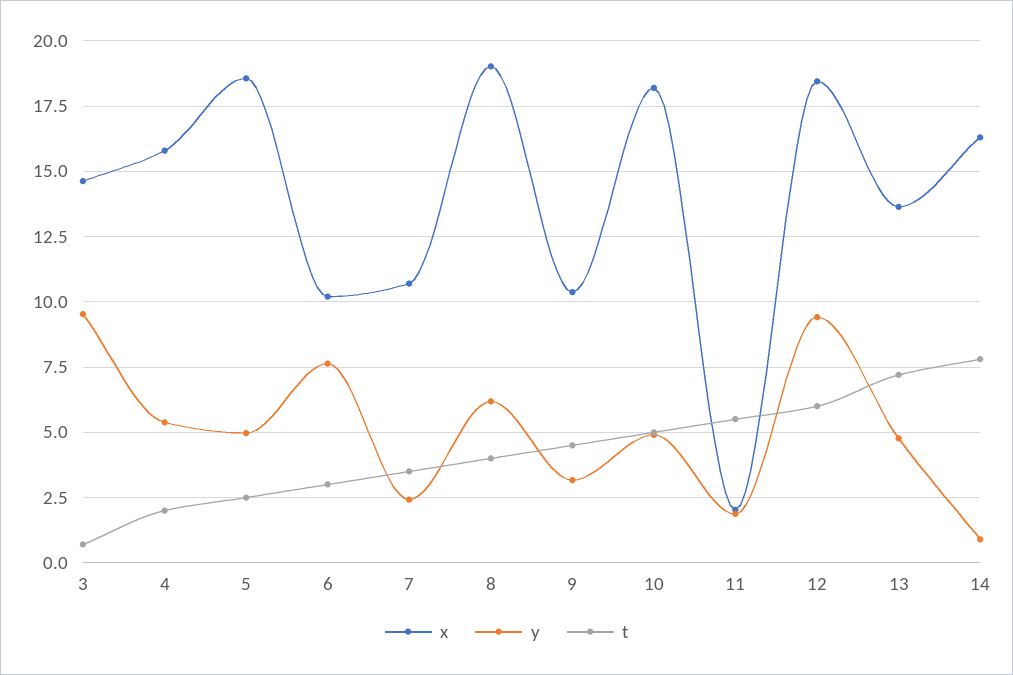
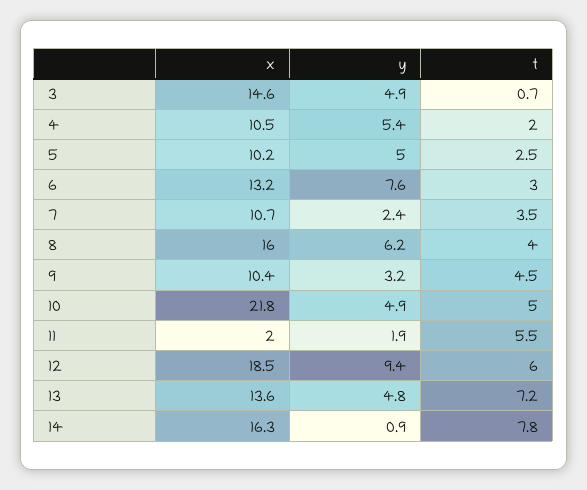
  {
    "x": {
      "3": 14.6,
-     "4": 15.75,
+     "4": 10.5,
-     "5": 18.5,
+     "5": 10.2,
-     "6": 10.25,
+     "6": 13.2,
      "7": 10.7,
-     "8": 19,
+     "8": 16,
      "9": 10.4,
-     "10": 18.25,
+     "10": 21.8,
      "11": 2,
      "12": 18.5,
      "13": 13.6,
      "14": 16.3
    },
    "y": {
-     "3": 9.5,
+     "3": 4.9,
      "4": 5.4,
      "5": 5,
      "6": 7.6,
      "7": 2.4,
      "8": 6.2,
      "9": 3.2,
      "10": 4.9,
      "11": 1.9,
      "12": 9.4,
      "13": 4.8,
      "14": 0.9
    },
    "t": {
      "3": 0.7,
      "4": 2,
      "5": 2.5,
      "6": 3,
      "7": 3.5,
      "8": 4,
      "9": 4.5,
      "10": 5,
      "11": 5.5,
      "12": 6,
      "13": 7.2,
      "14": 7.8
    }
  }

